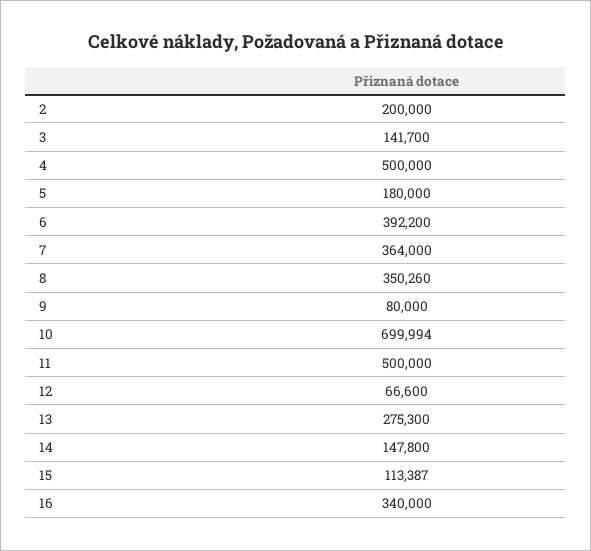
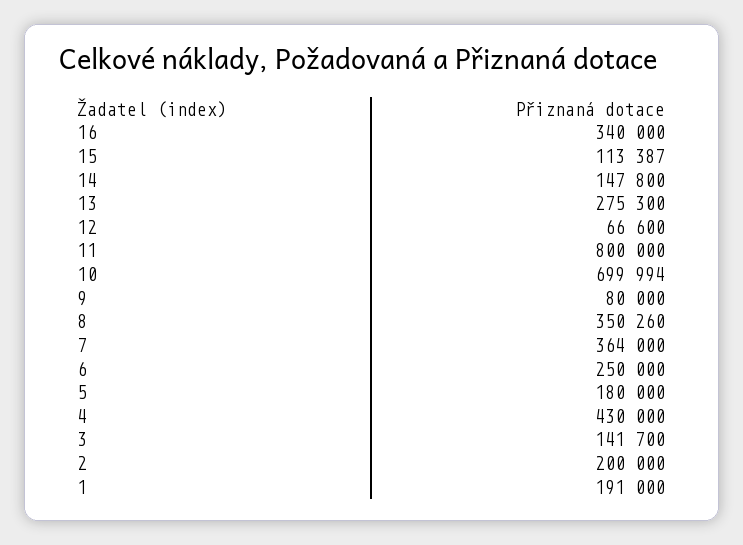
  {
    "2": 200000,
    "3": 141700,
-   "4": 500000,
+   "4": 430000,
    "5": 180000,
-   "6": 392200,
+   "6": 250000,
    "7": 364000,
    "8": 350260,
    "9": 80000,
    "10": 699994,
-   "11": 500000,
+   "11": 800000,
    "12": 66600,
    "13": 275300,
    "14": 147800,
    "15": 113387,
-   "16": 340000
+   "16": 340000,
+   "1": 191000
  }

